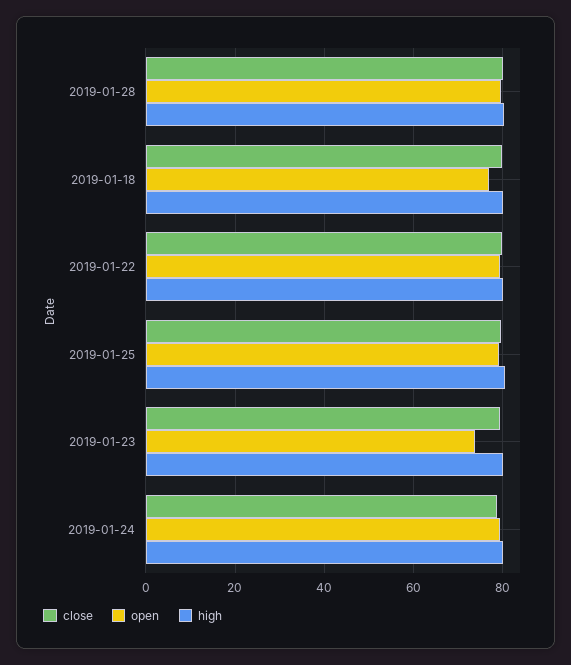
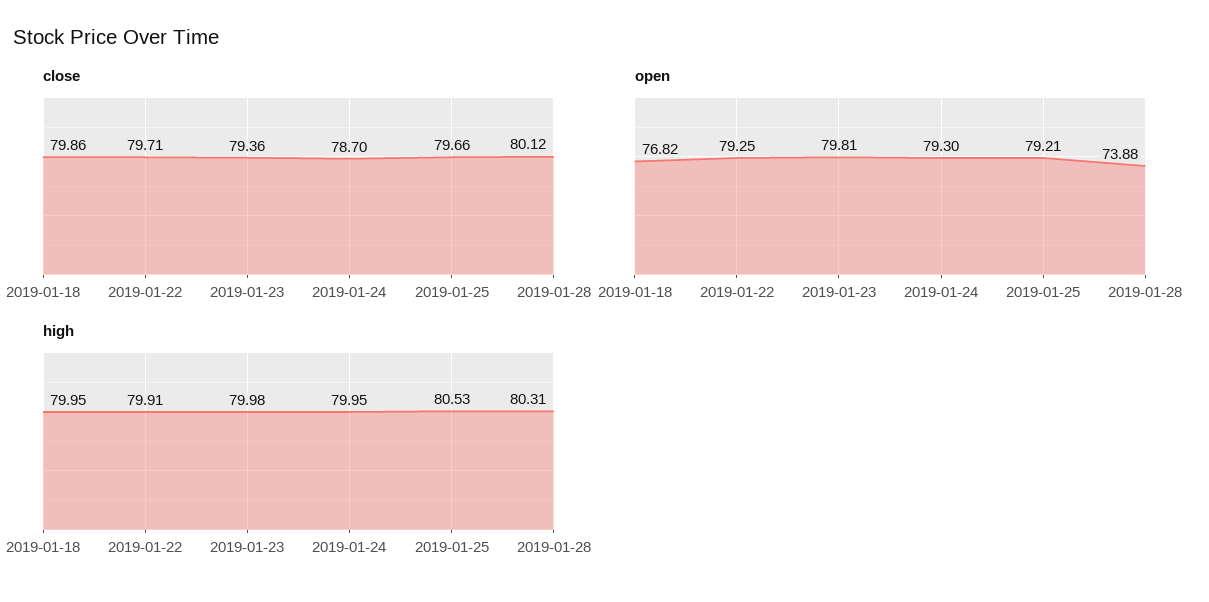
  {
    "close": {
      "2019-01-28": 80.12,
      "2019-01-18": 79.86,
      "2019-01-22": 79.71,
      "2019-01-25": 79.66,
      "2019-01-23": 79.36,
      "2019-01-24": 78.7
    },
    "open": {
-     "2019-01-28": 80,
+     "2019-01-28": 73.88,
      "2019-01-18": 76.82,
      "2019-01-22": 79.25,
      "2019-01-25": 79.21,
-     "2019-01-23": 74,
+     "2019-01-23": 79.81,
      "2019-01-24": 79.3
    },
    "high": {
      "2019-01-28": 80.31,
      "2019-01-18": 79.95,
      "2019-01-22": 79.91,
      "2019-01-25": 80.53,
      "2019-01-23": 79.98,
      "2019-01-24": 79.95
    }
  }

